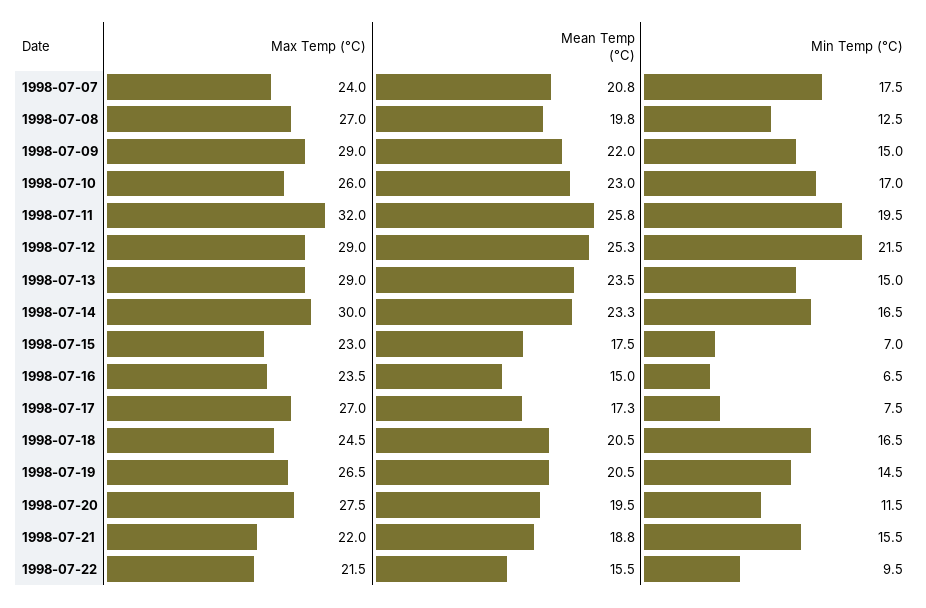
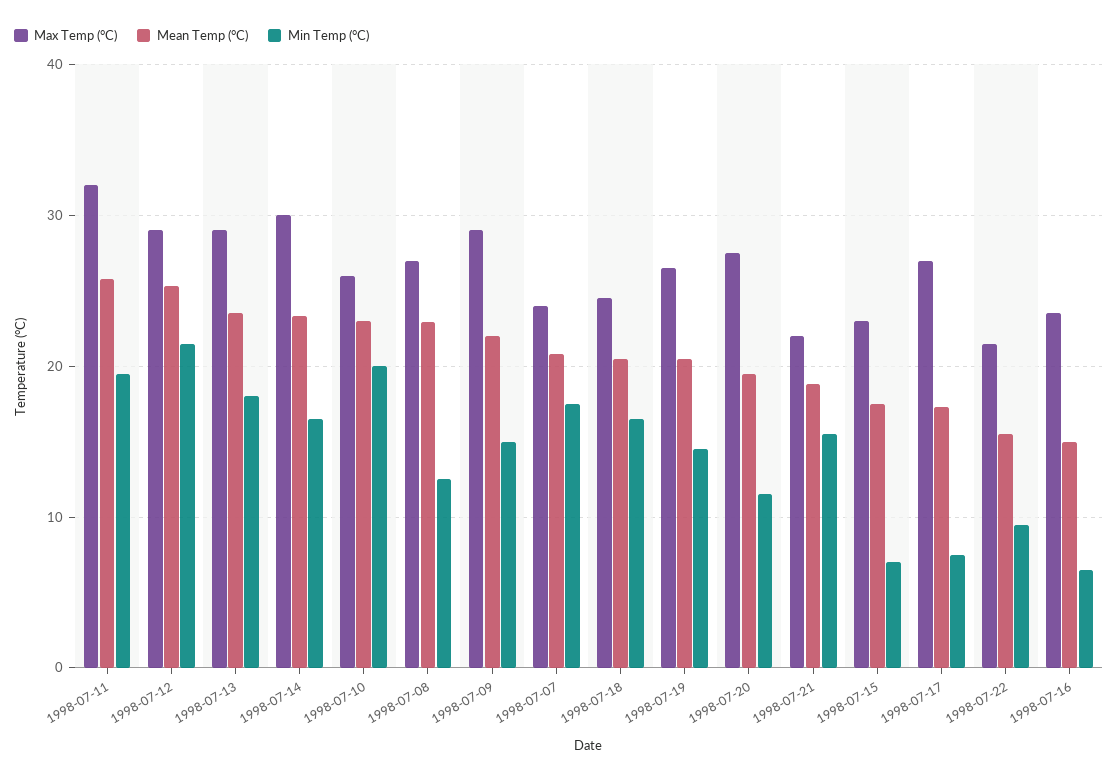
  {
    "Max Temp (°C)": {
      "1998-07-07": 24,
      "1998-07-08": 27,
      "1998-07-09": 29,
      "1998-07-10": 26,
      "1998-07-11": 32,
      "1998-07-12": 29,
      "1998-07-13": 29,
      "1998-07-14": 30,
      "1998-07-15": 23,
      "1998-07-16": 23.5,
      "1998-07-17": 27,
      "1998-07-18": 24.5,
      "1998-07-19": 26.5,
      "1998-07-20": 27.5,
      "1998-07-21": 22,
      "1998-07-22": 21.5
    },
    "Mean Temp (°C)": {
      "1998-07-07": 20.8,
-     "1998-07-08": 19.8,
+     "1998-07-08": 23,
      "1998-07-09": 22,
      "1998-07-10": 23,
      "1998-07-11": 25.8,
      "1998-07-12": 25.3,
      "1998-07-13": 23.5,
      "1998-07-14": 23.3,
      "1998-07-15": 17.5,
      "1998-07-16": 15,
      "1998-07-17": 17.3,
      "1998-07-18": 20.5,
      "1998-07-19": 20.5,
      "1998-07-20": 19.5,
      "1998-07-21": 18.8,
      "1998-07-22": 15.5
    },
    "Min Temp (°C)": {
      "1998-07-07": 17.5,
      "1998-07-08": 12.5,
      "1998-07-09": 15,
-     "1998-07-10": 17,
+     "1998-07-10": 20,
      "1998-07-11": 19.5,
      "1998-07-12": 21.5,
-     "1998-07-13": 15,
+     "1998-07-13": 18,
      "1998-07-14": 16.5,
      "1998-07-15": 7,
      "1998-07-16": 6.5,
      "1998-07-17": 7.5,
      "1998-07-18": 16.5,
      "1998-07-19": 14.5,
      "1998-07-20": 11.5,
      "1998-07-21": 15.5,
      "1998-07-22": 9.5
    }
  }

